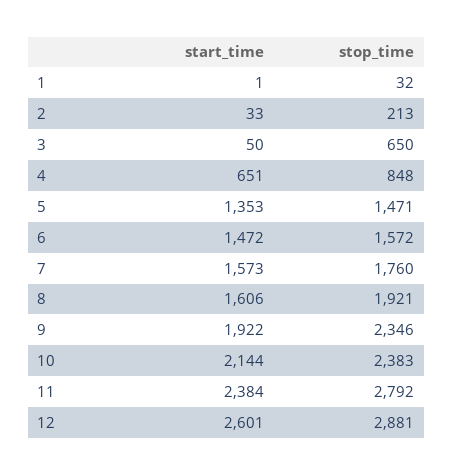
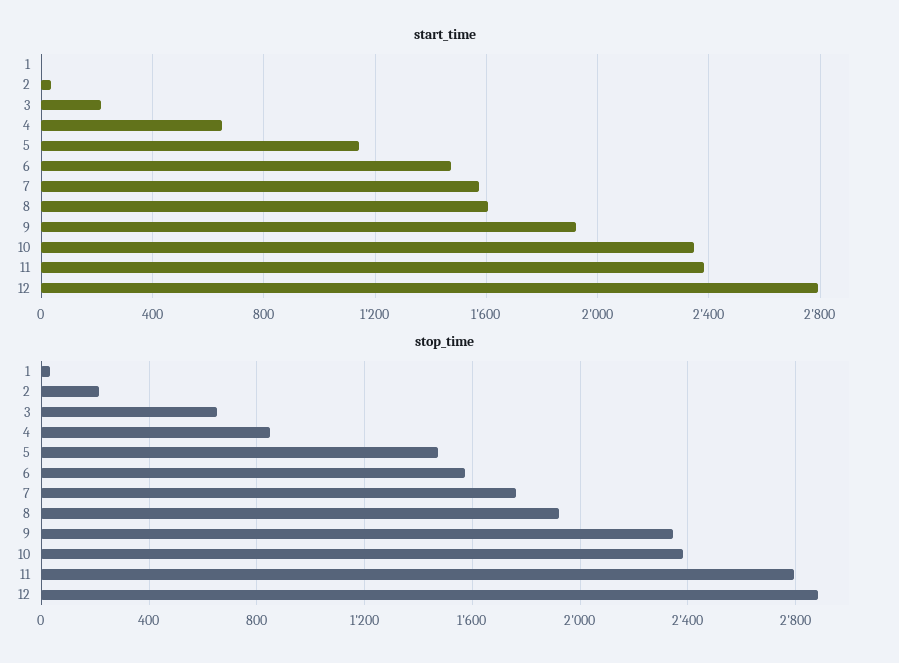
  {
    "start_time": {
      "1": 1,
      "2": 33,
-     "3": 50,
+     "3": 200,
      "4": 651,
-     "5": 1353,
+     "5": 1150,
      "6": 1472,
      "7": 1573,
      "8": 1606,
      "9": 1922,
-     "10": 2144,
+     "10": 2350,
      "11": 2384,
-     "12": 2601
+     "12": 2800
    },
    "stop_time": {
      "1": 32,
      "2": 213,
      "3": 650,
      "4": 848,
      "5": 1471,
      "6": 1572,
      "7": 1760,
      "8": 1921,
      "9": 2346,
      "10": 2383,
      "11": 2792,
      "12": 2881
    }
  }

